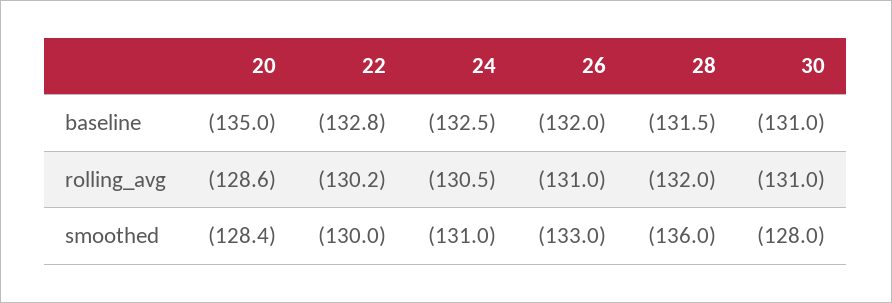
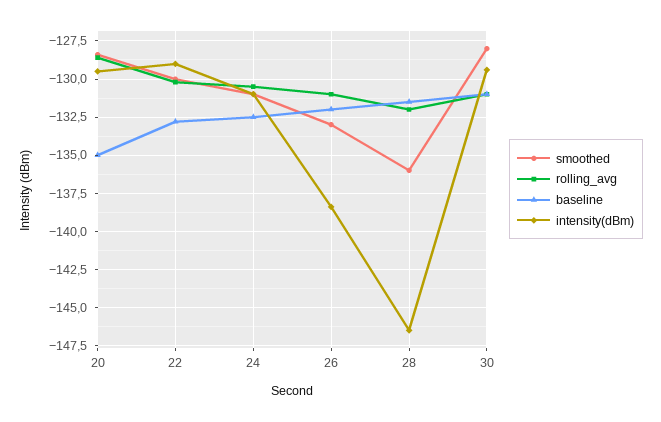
  {
    "baseline": {
      "20": -135,
      "22": -132.8,
      "24": -132.5,
      "26": -132,
      "28": -131.5,
      "30": -131
    },
    "rolling_avg": {
      "20": -128.6,
      "22": -130.2,
      "24": -130.5,
      "26": -131,
      "28": -132,
      "30": -131
    },
    "smoothed": {
      "20": -128.4,
      "22": -130,
      "24": -131,
      "26": -133,
      "28": -136,
      "30": -128
-   }
+   },
+   "intensity(dBm)": {
+     "20": -129.5,
+     "22": -129,
+     "24": -131,
+     "26": -138.5,
+     "28": -146.5,
+     "30": -129.5
+   }
  }

